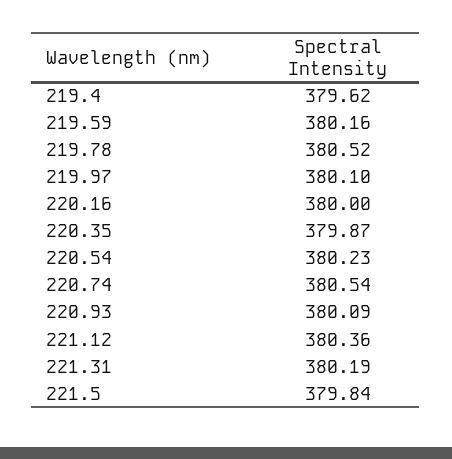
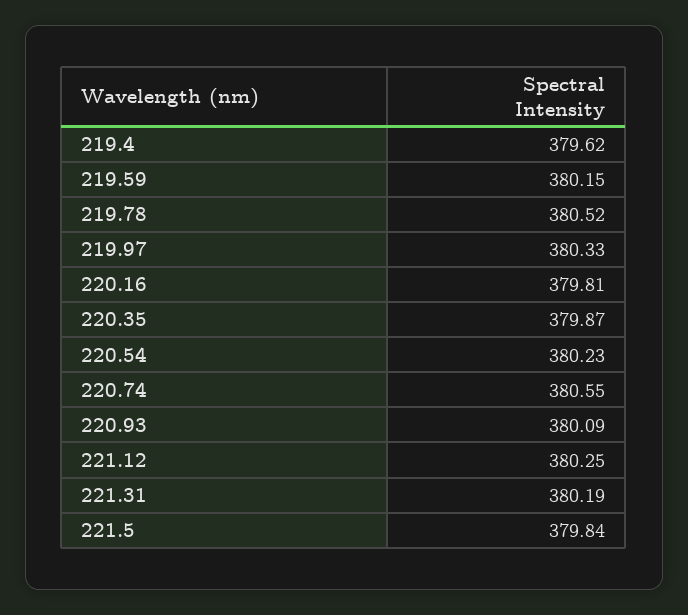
  {
    "219.4": 379.62,
-   "219.59": 380.16,
+   "219.59": 380.15,
    "219.78": 380.52,
-   "219.97": 380.1,
+   "219.97": 380.33,
-   "220.16": 380,
+   "220.16": 379.81,
    "220.35": 379.87,
    "220.54": 380.23,
-   "220.74": 380.54,
+   "220.74": 380.55,
    "220.93": 380.09,
-   "221.12": 380.36,
+   "221.12": 380.25,
    "221.31": 380.19,
    "221.5": 379.84
  }

